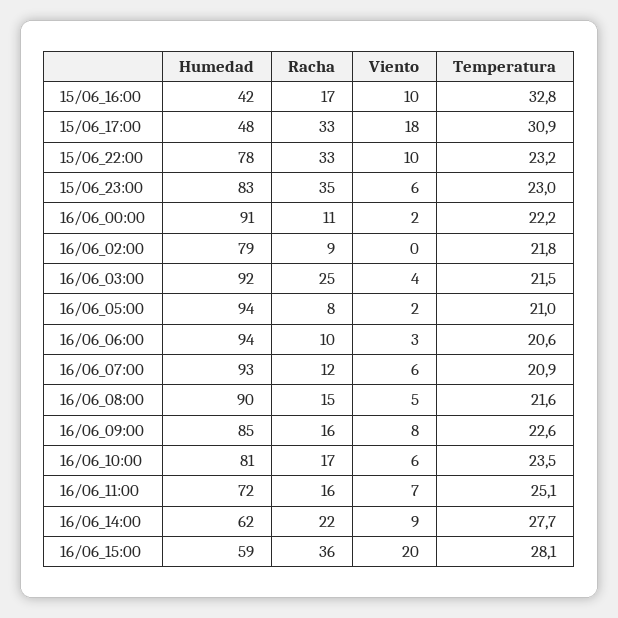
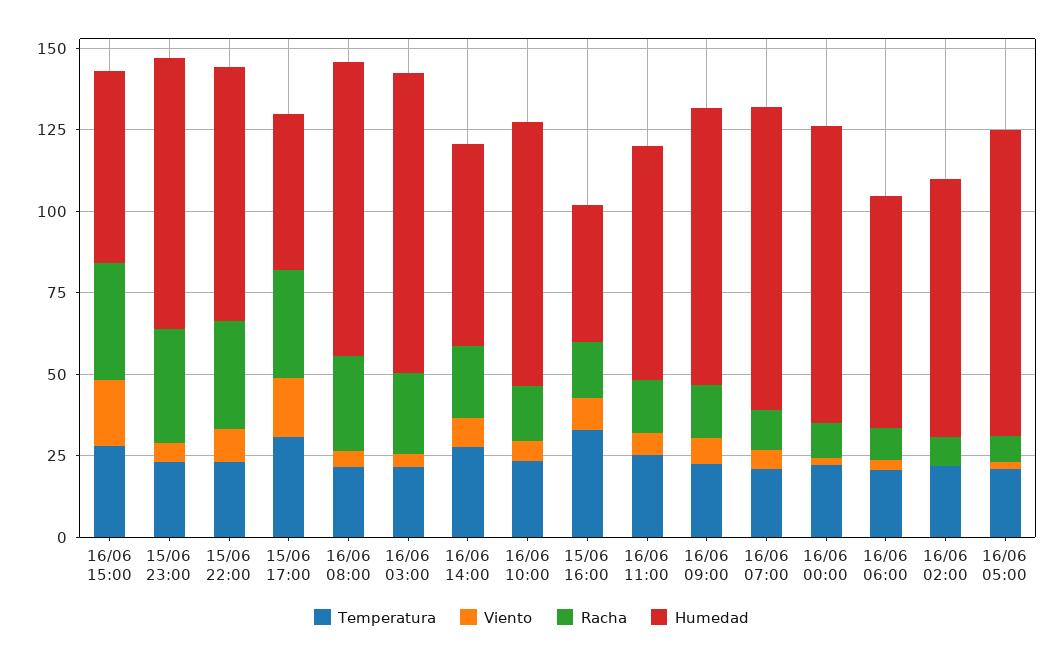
  {
    "Humedad": {
      "15/06_16:00": 42,
      "15/06_17:00": 48,
      "15/06_22:00": 78,
      "15/06_23:00": 83,
      "16/06_00:00": 91,
      "16/06_02:00": 79,
      "16/06_03:00": 92,
      "16/06_05:00": 94,
-     "16/06_06:00": 94,
+     "16/06_06:00": 70,
      "16/06_07:00": 93,
      "16/06_08:00": 90,
      "16/06_09:00": 85,
      "16/06_10:00": 81,
      "16/06_11:00": 72,
      "16/06_14:00": 62,
      "16/06_15:00": 59
    },
    "Racha": {
      "15/06_16:00": 17,
      "15/06_17:00": 33,
      "15/06_22:00": 33,
      "15/06_23:00": 35,
      "16/06_00:00": 11,
      "16/06_02:00": 9,
      "16/06_03:00": 25,
      "16/06_05:00": 8,
      "16/06_06:00": 10,
      "16/06_07:00": 12,
-     "16/06_08:00": 15,
+     "16/06_08:00": 30,
      "16/06_09:00": 16,
      "16/06_10:00": 17,
      "16/06_11:00": 16,
      "16/06_14:00": 22,
      "16/06_15:00": 36
    },
    "Viento": {
      "15/06_16:00": 10,
      "15/06_17:00": 18,
      "15/06_22:00": 10,
      "15/06_23:00": 6,
      "16/06_00:00": 2,
      "16/06_02:00": 0,
      "16/06_03:00": 4,
      "16/06_05:00": 2,
      "16/06_06:00": 3,
      "16/06_07:00": 6,
      "16/06_08:00": 5,
      "16/06_09:00": 8,
      "16/06_10:00": 6,
      "16/06_11:00": 7,
      "16/06_14:00": 9,
      "16/06_15:00": 20
    },
    "Temperatura": {
      "15/06_16:00": 32.8,
      "15/06_17:00": 30.9,
      "15/06_22:00": 23.2,
      "15/06_23:00": 23,
      "16/06_00:00": 22.2,
      "16/06_02:00": 21.8,
      "16/06_03:00": 21.5,
      "16/06_05:00": 21,
      "16/06_06:00": 20.6,
      "16/06_07:00": 20.9,
      "16/06_08:00": 21.6,
      "16/06_09:00": 22.6,
      "16/06_10:00": 23.5,
      "16/06_11:00": 25.1,
      "16/06_14:00": 27.7,
      "16/06_15:00": 28.1
    }
  }

